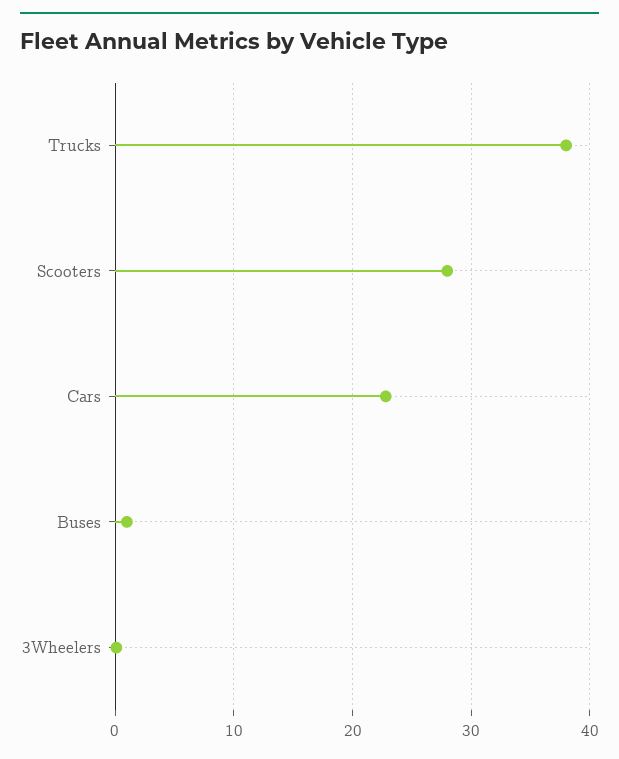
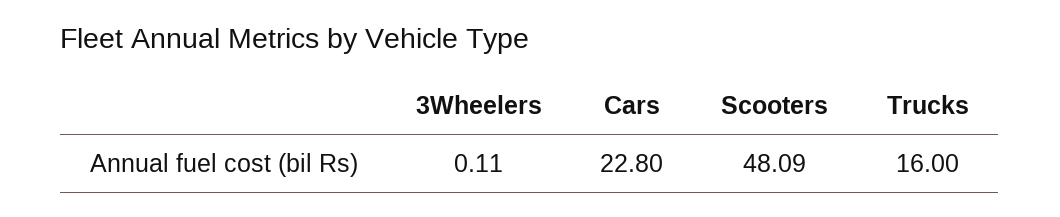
  {
-   "Trucks": 38,
+   "Trucks": 16,
-   "Scooters": 28,
+   "Scooters": 48.09,
    "Cars": 22.8,
-   "Buses": 1,
    "3Wheelers": 0.11
  }

